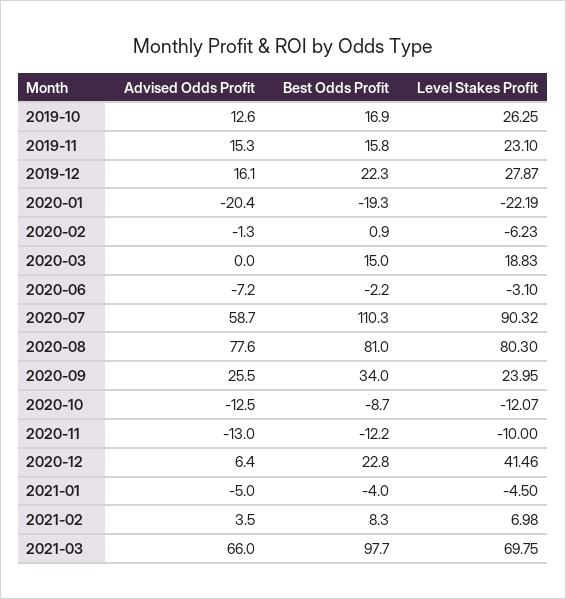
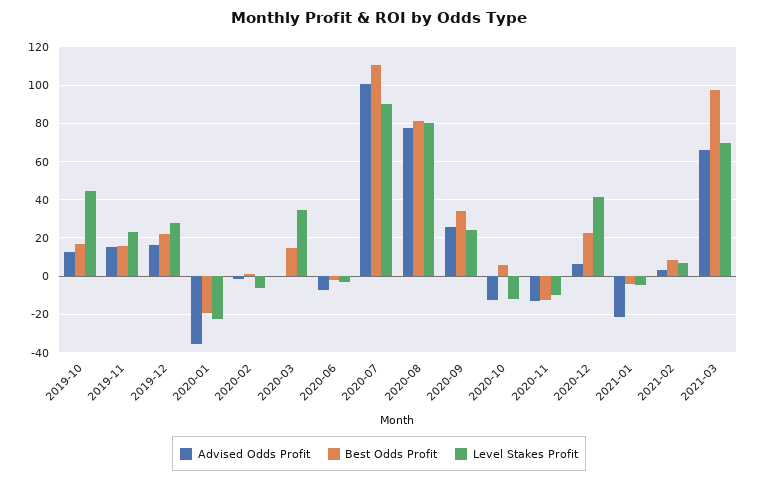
  {
    "Advised Odds Profit": {
      "2019-10": 12.6,
      "2019-11": 15.3,
      "2019-12": 16.1,
-     "2020-01": -20.4,
+     "2020-01": -35,
      "2020-02": -1.3,
      "2020-03": 0,
      "2020-06": -7.2,
-     "2020-07": 58.7,
+     "2020-07": 100,
      "2020-08": 77.6,
      "2020-09": 25.5,
      "2020-10": -12.5,
      "2020-11": -13,
      "2020-12": 6.4,
-     "2021-01": -5,
+     "2021-01": -20,
      "2021-02": 3.5,
      "2021-03": 66
    },
    "Best Odds Profit": {
      "2019-10": 16.9,
      "2019-11": 15.8,
      "2019-12": 22.3,
      "2020-01": -19.3,
      "2020-02": 0.9,
      "2020-03": 15,
      "2020-06": -2.2,
      "2020-07": 110.3,
      "2020-08": 81,
      "2020-09": 34,
-     "2020-10": -8.7,
+     "2020-10": 5,
      "2020-11": -12.2,
      "2020-12": 22.8,
      "2021-01": -4,
      "2021-02": 8.3,
      "2021-03": 97.7
    },
    "Level Stakes Profit": {
-     "2019-10": 26.25,
+     "2019-10": 45,
      "2019-11": 23.1,
      "2019-12": 27.87,
      "2020-01": -22.19,
      "2020-02": -6.23,
-     "2020-03": 18.83,
+     "2020-03": 35,
      "2020-06": -3.1,
      "2020-07": 90.32,
      "2020-08": 80.3,
      "2020-09": 23.95,
      "2020-10": -12.07,
      "2020-11": -10,
      "2020-12": 41.46,
      "2021-01": -4.5,
      "2021-02": 6.98,
      "2021-03": 69.75
    }
  }

